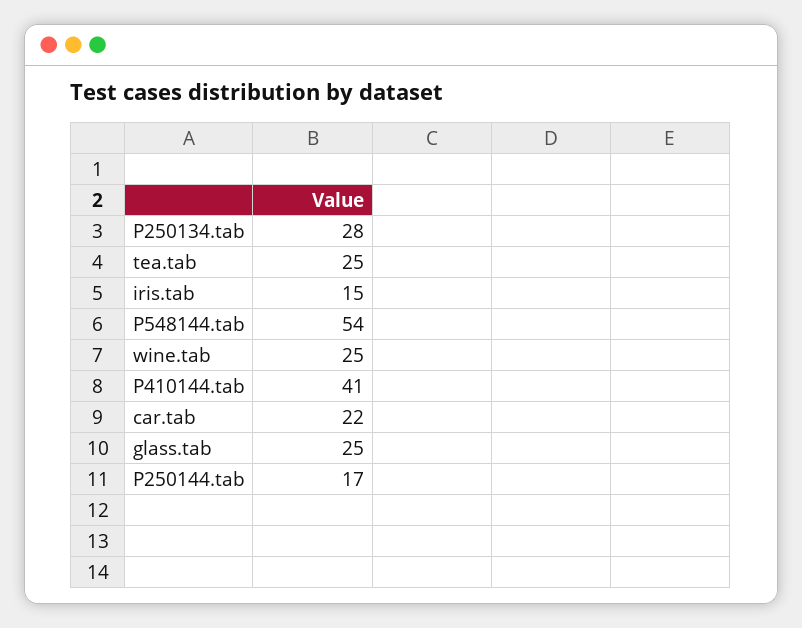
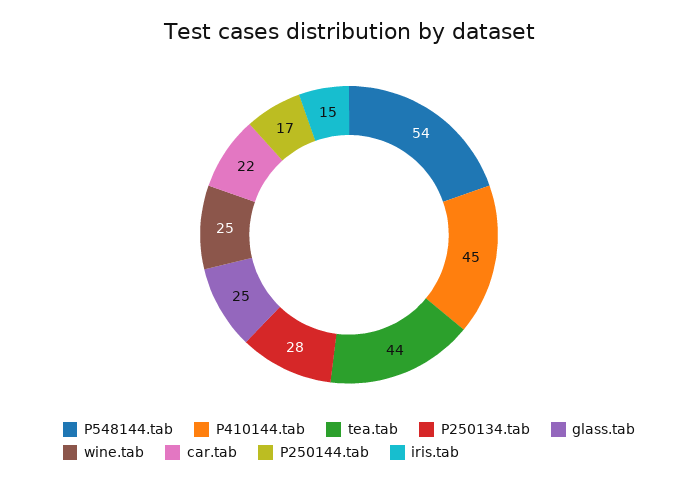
  {
    "P250134.tab": 28,
-   "tea.tab": 25,
+   "tea.tab": 44,
    "iris.tab": 15,
    "P548144.tab": 54,
    "wine.tab": 25,
-   "P410144.tab": 41,
+   "P410144.tab": 45,
    "car.tab": 22,
    "glass.tab": 25,
    "P250144.tab": 17
  }

